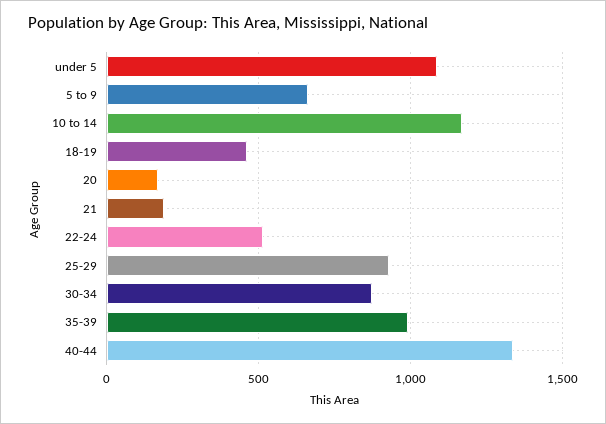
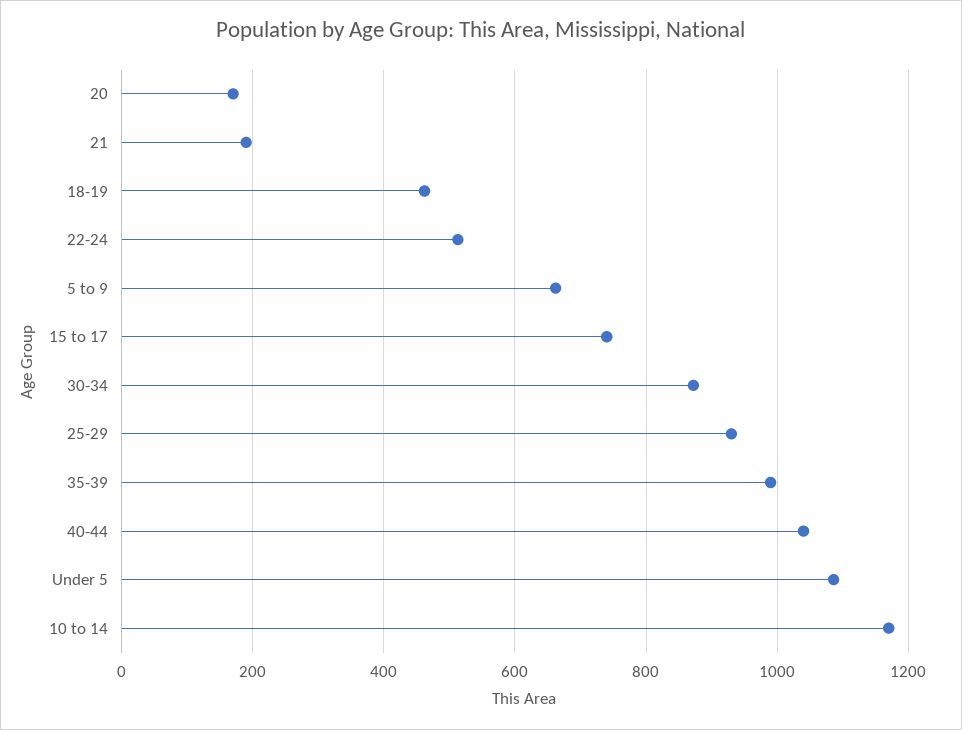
  {
    "under 5": 1080,
    "5 to 9": 660,
    "10 to 14": 1180,
    "18-19": 460,
    "20": 180,
    "21": 200,
    "22-24": 520,
    "25-29": 940,
    "30-34": 880,
    "35-39": 1000,
-   "40-44": 1350
+   "40-44": 1040,
+   "15 to 17": 740
  }

